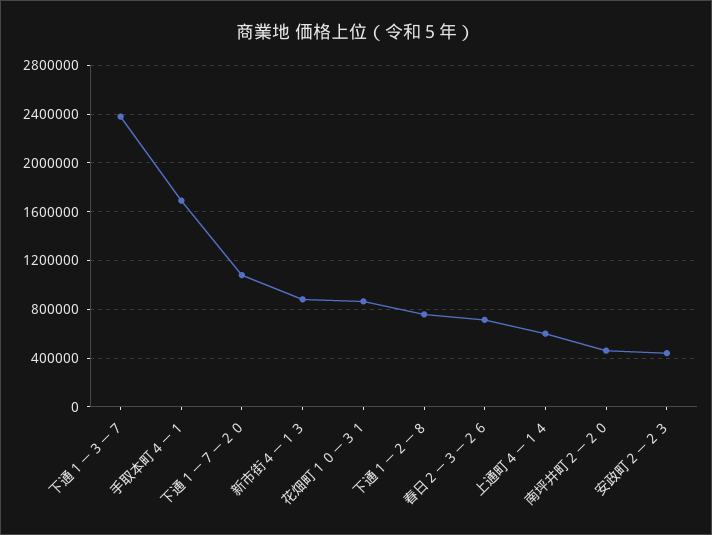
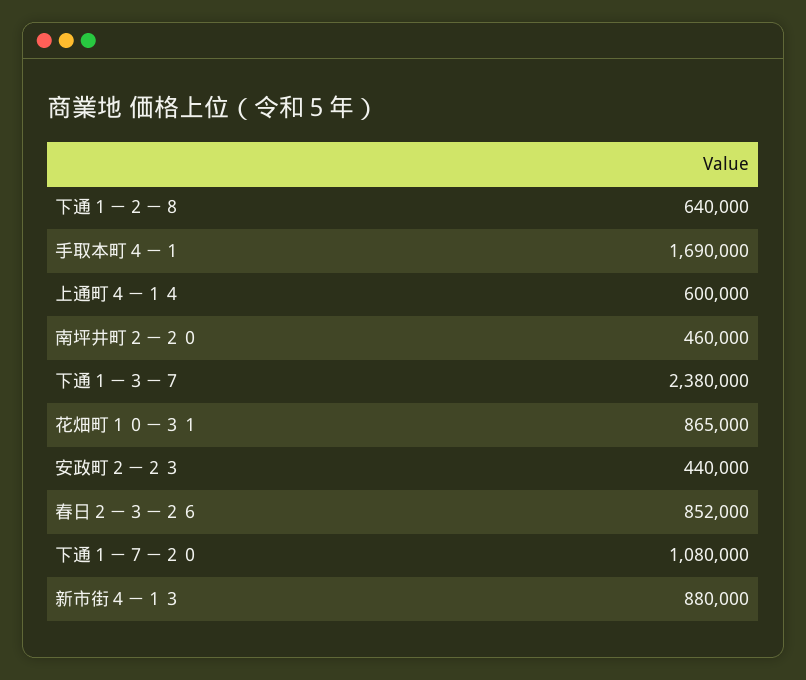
  {
    "下通１－３－７": 2380000,
    "手取本町４－１": 1690000,
    "下通１－７－２０": 1080000,
    "新市街４－１３": 880000,
    "花畑町１０－３１": 865000,
-   "下通１－２－８": 750000,
+   "下通１－２－８": 640000,
-   "春日２－３－２６": 700000,
+   "春日２－３－２６": 852000,
    "上通町４－１４": 600000,
    "南坪井町２－２０": 460000,
    "安政町２－２３": 440000
  }

